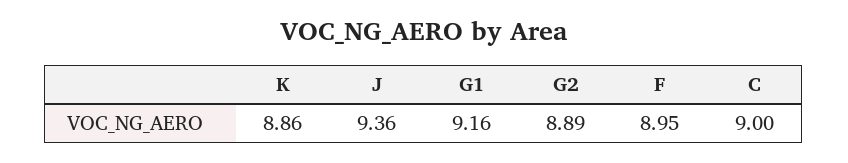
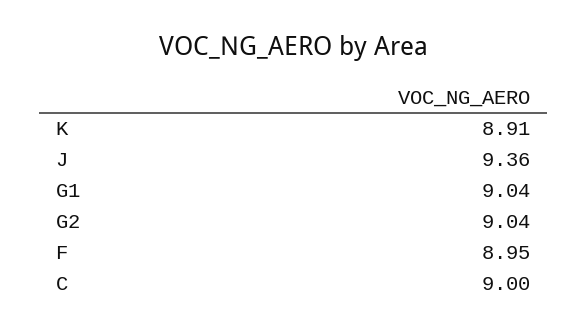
  {
-   "K": 8.86,
+   "K": 8.91,
    "J": 9.36,
-   "G1": 9.16,
+   "G1": 9.04,
-   "G2": 8.89,
+   "G2": 9.04,
    "F": 8.95,
    "C": 9
  }

